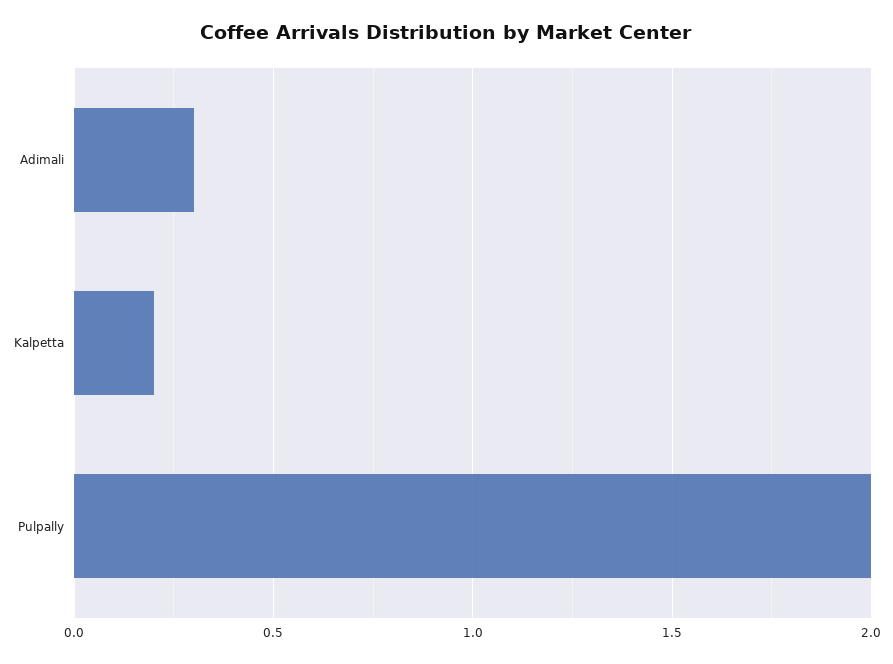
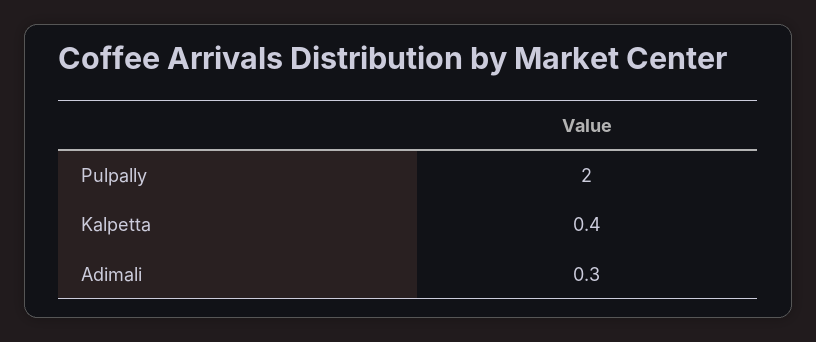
  {
    "Adimali": 0.3,
-   "Kalpetta": 0.2,
+   "Kalpetta": 0.4,
    "Pulpally": 2
  }

